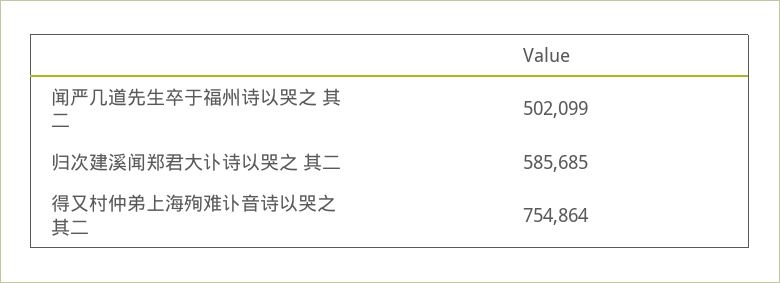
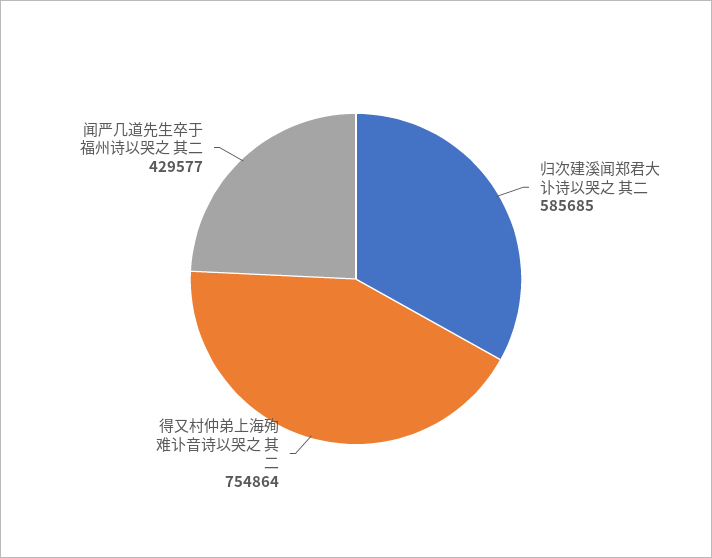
  {
-   "闻严几道先生卒于福州诗以哭之 其二": 502099,
+   "闻严几道先生卒于福州诗以哭之 其二": 429577,
    "归次建溪闻郑君大讣诗以哭之 其二": 585685,
    "得又村仲弟上海殉难讣音诗以哭之 其二": 754864
  }

